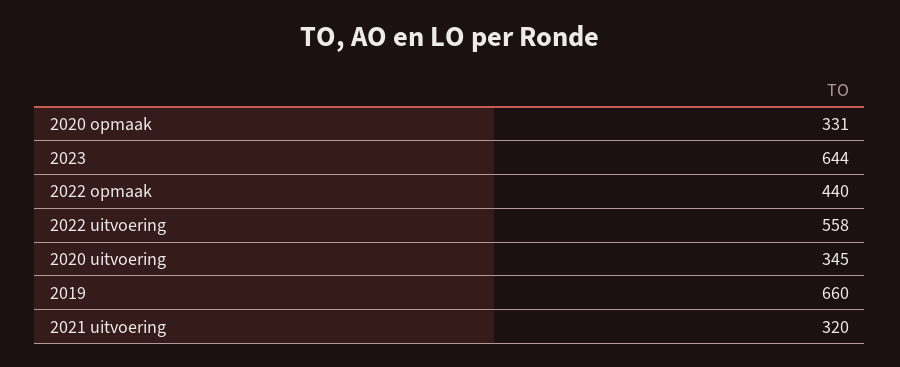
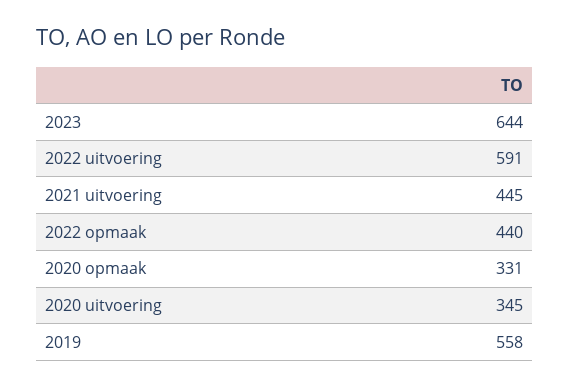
  {
    "2020 opmaak": 331,
    "2023": 644,
    "2022 opmaak": 440,
-   "2022 uitvoering": 558,
+   "2022 uitvoering": 591,
    "2020 uitvoering": 345,
-   "2019": 660,
+   "2019": 558,
-   "2021 uitvoering": 320
+   "2021 uitvoering": 445
  }

